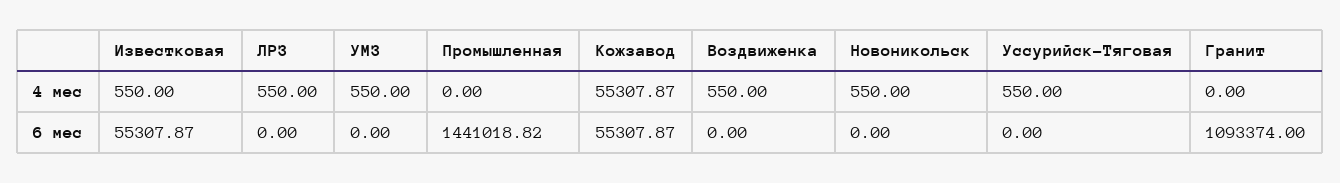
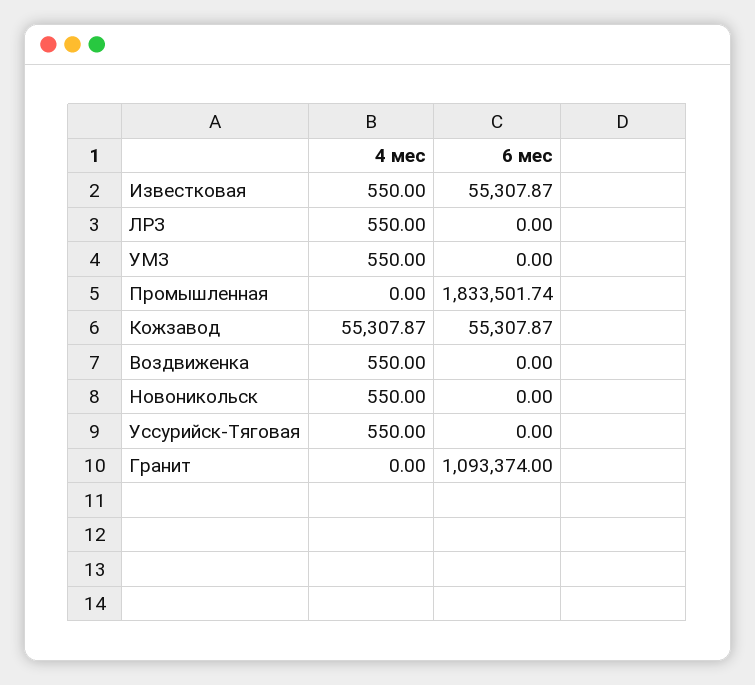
  {
    "Известковая": {
      "4 мес": 550,
      "6 мес": 55307.87
    },
    "ЛРЗ": {
      "4 мес": 550,
      "6 мес": 0
    },
    "УМЗ": {
      "4 мес": 550,
      "6 мес": 0
    },
    "Промышленная": {
      "4 мес": 0,
-     "6 мес": 1441018.82
+     "6 мес": 1833501.74
    },
    "Кожзавод": {
      "4 мес": 55307.87,
      "6 мес": 55307.87
    },
    "Воздвиженка": {
      "4 мес": 550,
      "6 мес": 0
    },
    "Новоникольск": {
      "4 мес": 550,
      "6 мес": 0
    },
    "Уссурийск-Тяговая": {
      "4 мес": 550,
      "6 мес": 0
    },
    "Гранит": {
      "4 мес": 0,
      "6 мес": 1093374
    }
  }

